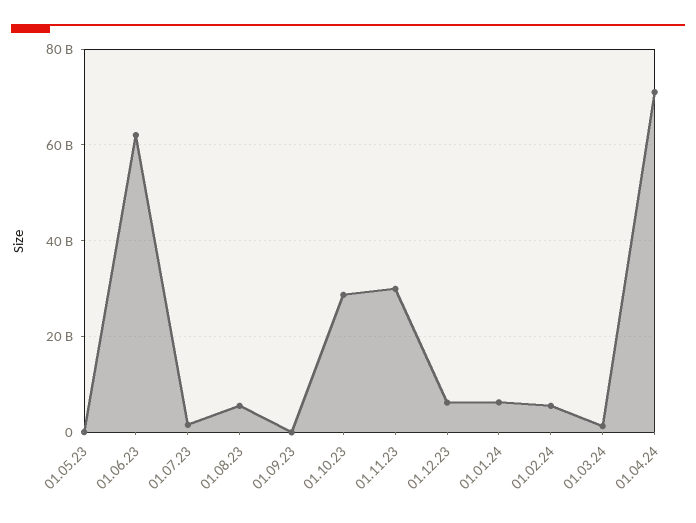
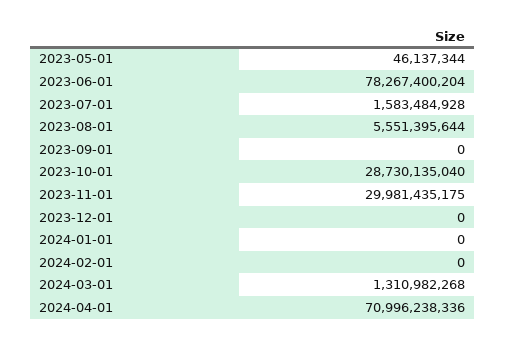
  {
    "01.05.23": 46137344,
-   "01.06.23": 62000000000,
+   "01.06.23": 78267400204,
    "01.07.23": 1583484928,
    "01.08.23": 5551395644,
    "01.09.23": 0,
    "01.10.23": 28730135040,
    "01.11.23": 29981435175,
-   "01.12.23": 6000000000,
+   "01.12.23": 0,
-   "01.01.24": 6000000000,
+   "01.01.24": 0,
-   "01.02.24": 6000000000,
+   "01.02.24": 0,
    "01.03.24": 1310982268,
    "01.04.24": 70996238336
  }

